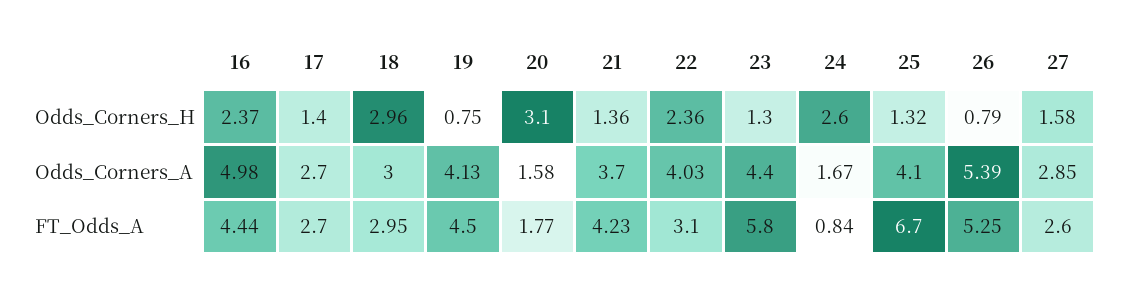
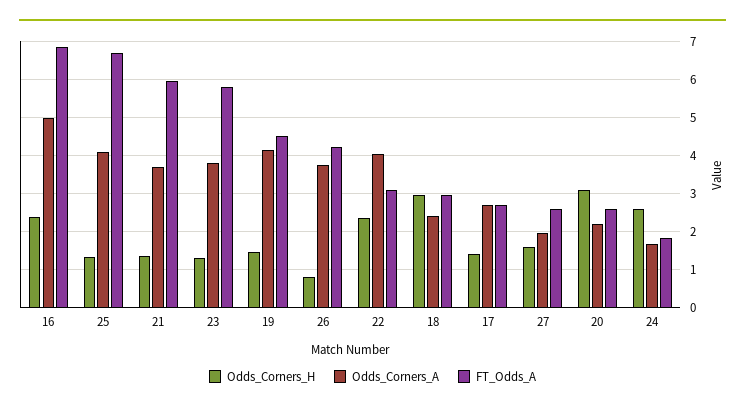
  {
    "Odds_Corners_H": {
      "16": 2.37,
      "17": 1.4,
      "18": 2.96,
-     "19": 0.75,
+     "19": 1.4,
      "20": 3.1,
      "21": 1.36,
      "22": 2.36,
      "23": 1.3,
      "24": 2.6,
      "25": 1.32,
      "26": 0.79,
      "27": 1.58
    },
    "Odds_Corners_A": {
      "16": 4.98,
      "17": 2.7,
-     "18": 3,
+     "18": 2.4,
      "19": 4.13,
-     "20": 1.58,
+     "20": 2.2,
      "21": 3.7,
      "22": 4.03,
-     "23": 4.4,
+     "23": 3.8,
      "24": 1.67,
      "25": 4.1,
-     "26": 5.39,
+     "26": 3.8,
-     "27": 2.85
+     "27": 2
    },
    "FT_Odds_A": {
-     "16": 4.44,
+     "16": 6.8,
      "17": 2.7,
      "18": 2.95,
      "19": 4.5,
-     "20": 1.77,
+     "20": 2.6,
-     "21": 4.23,
+     "21": 6,
      "22": 3.1,
      "23": 5.8,
-     "24": 0.84,
+     "24": 1.8,
      "25": 6.7,
-     "26": 5.25,
+     "26": 4.2,
      "27": 2.6
    }
  }

